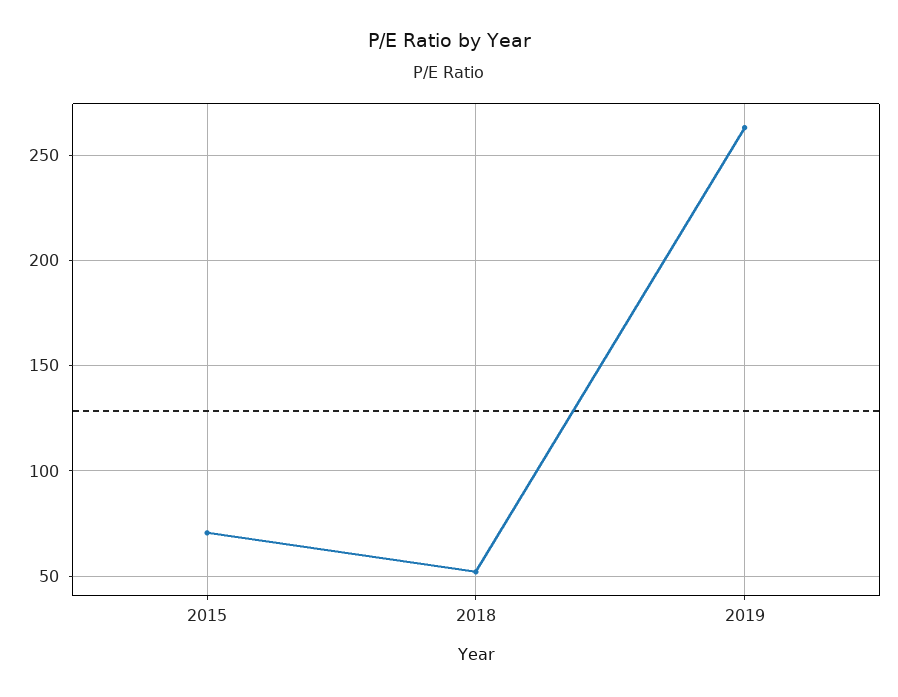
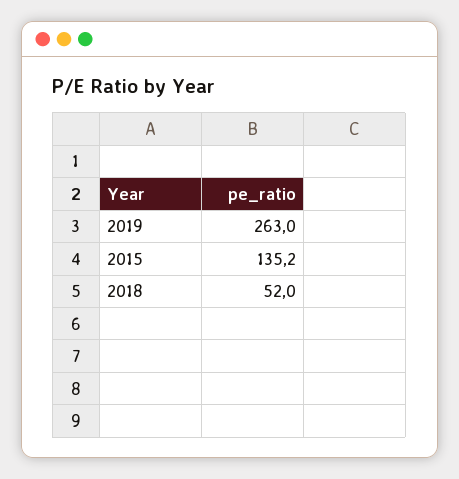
  {
-   "2015": 70,
+   "2015": 135.2,
    "2018": 52,
    "2019": 263
  }

